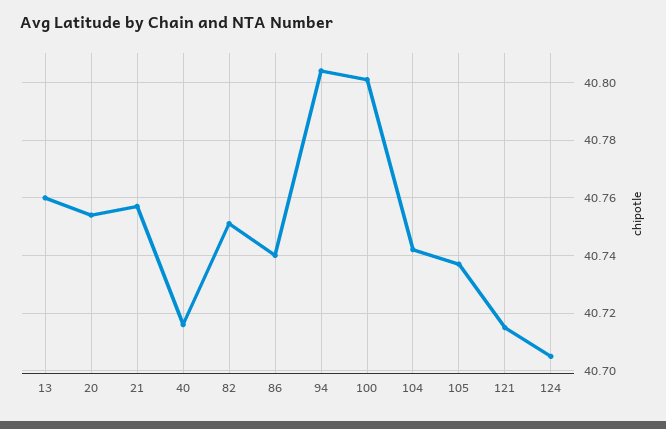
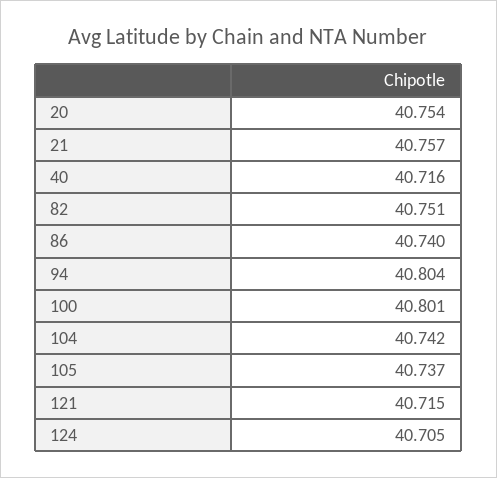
  {
-   "13": 40.76,
    "20": 40.754,
    "21": 40.757,
    "40": 40.716,
    "82": 40.751,
    "86": 40.74,
    "94": 40.804,
    "100": 40.801,
    "104": 40.742,
    "105": 40.737,
    "121": 40.715,
    "124": 40.705
  }

